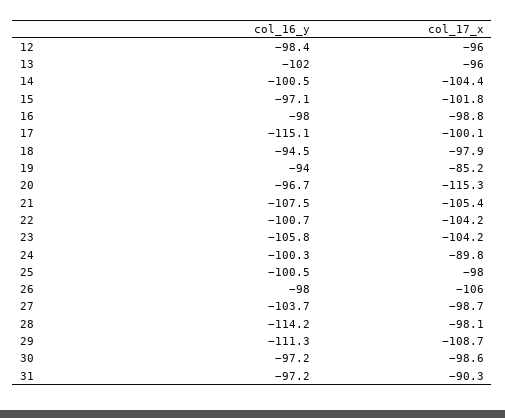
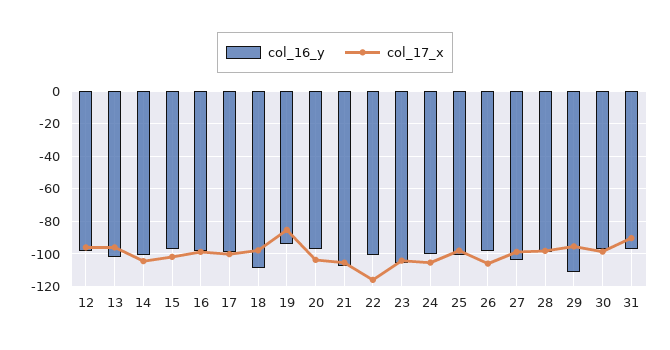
  {
    "col_16_y": {
      "12": -98.4,
      "13": -102,
      "14": -100.5,
      "15": -97.1,
      "16": -98,
-     "17": -115.1,
+     "17": -100,
-     "18": -94.5,
+     "18": -110,
      "19": -94,
      "20": -96.7,
      "21": -107.5,
      "22": -100.7,
      "23": -105.8,
      "24": -100.3,
      "25": -100.5,
      "26": -98,
      "27": -103.7,
-     "28": -114.2,
+     "28": -100,
      "29": -111.3,
      "30": -97.2,
      "31": -97.2
    },
    "col_17_x": {
      "12": -96,
      "13": -96,
      "14": -104.4,
      "15": -101.8,
      "16": -98.8,
      "17": -100.1,
      "18": -97.9,
      "19": -85.2,
-     "20": -115.3,
+     "20": -105,
      "21": -105.4,
-     "22": -104.2,
+     "22": -115,
      "23": -104.2,
-     "24": -89.8,
+     "24": -105,
      "25": -98,
      "26": -106,
      "27": -98.7,
      "28": -98.1,
-     "29": -108.7,
+     "29": -95,
      "30": -98.6,
      "31": -90.3
    }
  }

